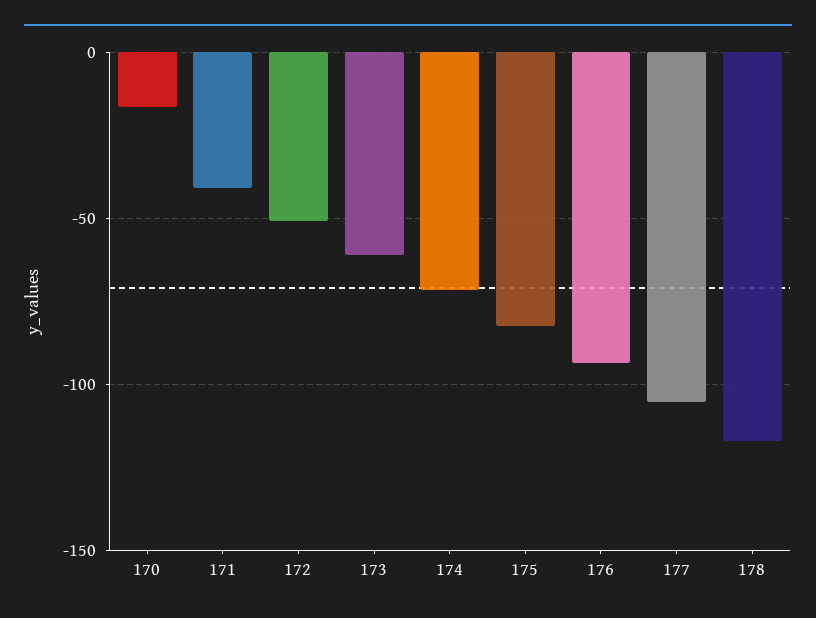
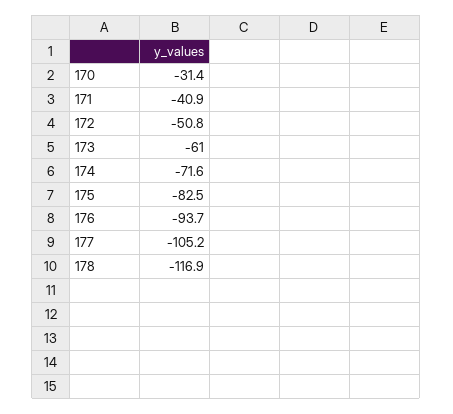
  {
-   "170": -15,
+   "170": -31.4,
    "171": -40.9,
    "172": -50.8,
    "173": -61,
    "174": -71.6,
    "175": -82.5,
    "176": -93.7,
    "177": -105.2,
    "178": -116.9
  }

